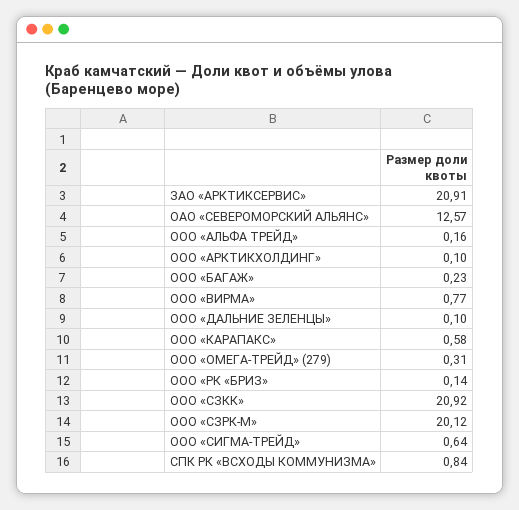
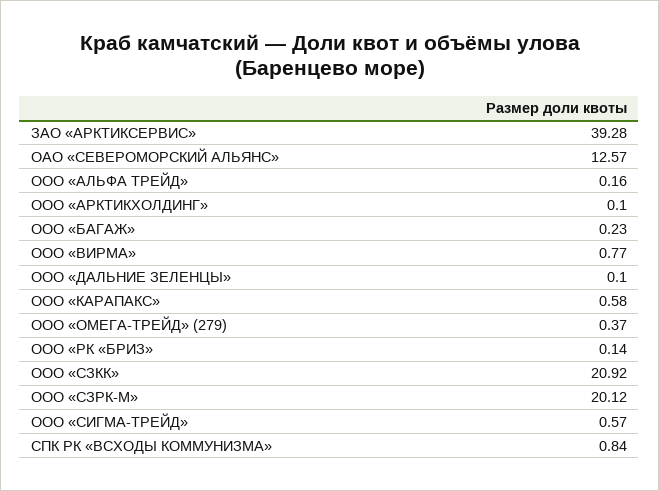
  {
-   "ЗАО «АРКТИКСЕРВИС»": 20.91,
+   "ЗАО «АРКТИКСЕРВИС»": 39.28,
    "ОАО «СЕВЕРОМОРСКИЙ АЛЬЯНС»": 12.57,
    "ООО «АЛЬФА ТРЕЙД»": 0.16,
    "ООО «АРКТИКХОЛДИНГ»": 0.1,
    "ООО «БАГАЖ»": 0.23,
    "ООО «ВИРМА»": 0.77,
    "ООО «ДАЛЬНИЕ ЗЕЛЕНЦЫ»": 0.1,
    "ООО «КАРАПАКС»": 0.58,
-   "ООО «ОМЕГА-ТРЕЙД» (279)": 0.31,
+   "ООО «ОМЕГА-ТРЕЙД» (279)": 0.37,
    "ООО «РК «БРИЗ»": 0.14,
    "ООО «СЗКК»": 20.92,
    "ООО «СЗРК-М»": 20.12,
-   "ООО «СИГМА-ТРЕЙД»": 0.64,
+   "ООО «СИГМА-ТРЕЙД»": 0.57,
    "СПК РК «ВСХОДЫ КОММУНИЗМА»": 0.84
  }

